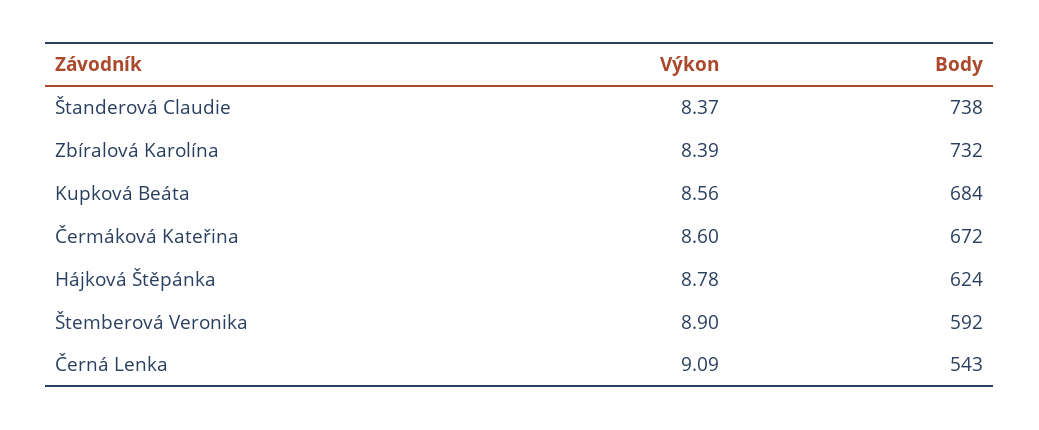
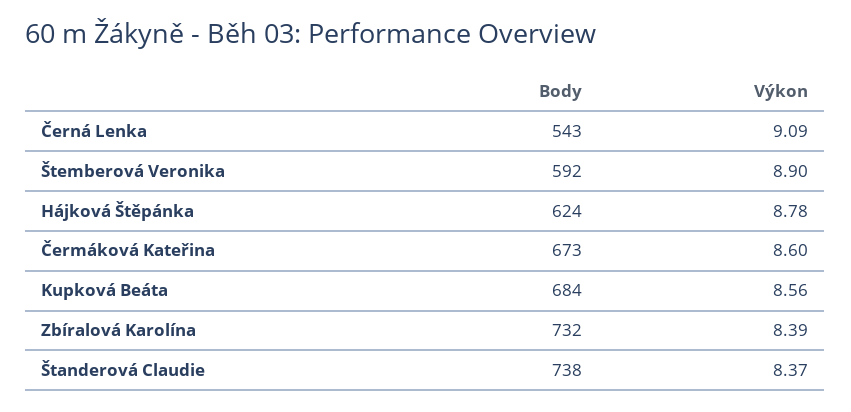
  {
    "Výkon": {
      "Štanderová Claudie": 8.37,
      "Zbíralová Karolína": 8.39,
      "Kupková Beáta": 8.56,
      "Čermáková Kateřina": 8.6,
      "Hájková Štěpánka": 8.78,
      "Štemberová Veronika": 8.9,
      "Černá Lenka": 9.09
    },
    "Body": {
      "Štanderová Claudie": 738,
      "Zbíralová Karolína": 732,
      "Kupková Beáta": 684,
-     "Čermáková Kateřina": 672,
+     "Čermáková Kateřina": 673,
      "Hájková Štěpánka": 624,
      "Štemberová Veronika": 592,
      "Černá Lenka": 543
    }
  }

